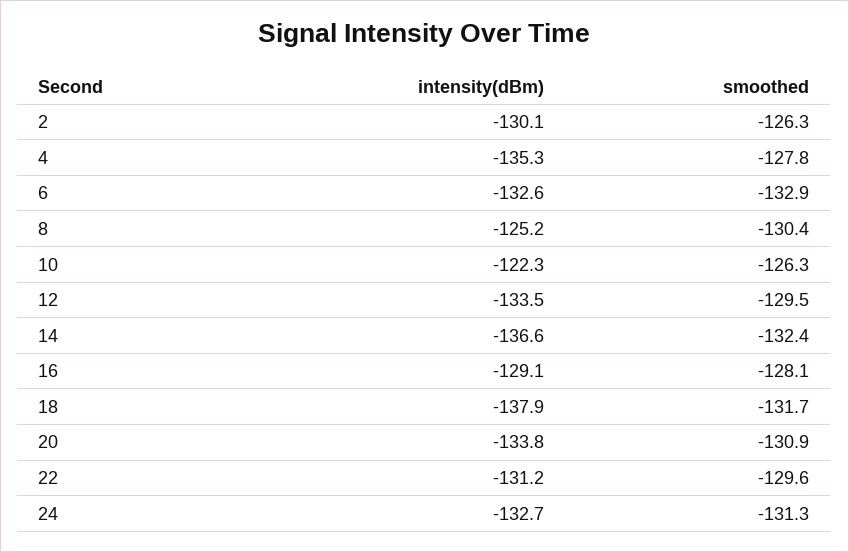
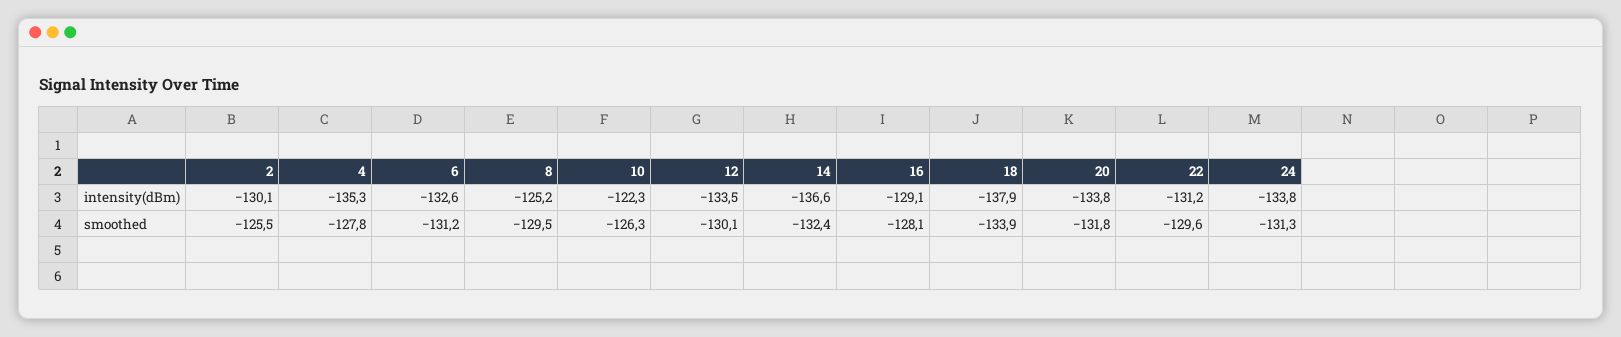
  {
    "intensity(dBm)": {
      "2": -130.1,
      "4": -135.3,
      "6": -132.6,
      "8": -125.2,
      "10": -122.3,
      "12": -133.5,
      "14": -136.6,
      "16": -129.1,
      "18": -137.9,
      "20": -133.8,
      "22": -131.2,
-     "24": -132.7
+     "24": -133.8
    },
    "smoothed": {
-     "2": -126.3,
+     "2": -125.5,
      "4": -127.8,
-     "6": -132.9,
+     "6": -131.2,
-     "8": -130.4,
+     "8": -129.5,
      "10": -126.3,
-     "12": -129.5,
+     "12": -130.1,
      "14": -132.4,
      "16": -128.1,
-     "18": -131.7,
+     "18": -133.9,
-     "20": -130.9,
+     "20": -131.8,
      "22": -129.6,
      "24": -131.3
    }
  }

